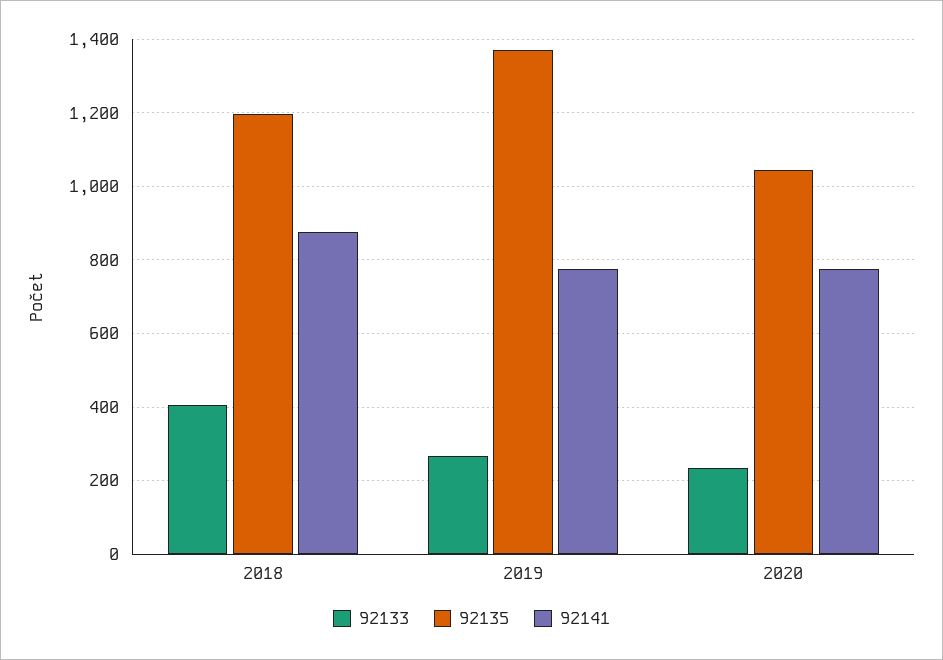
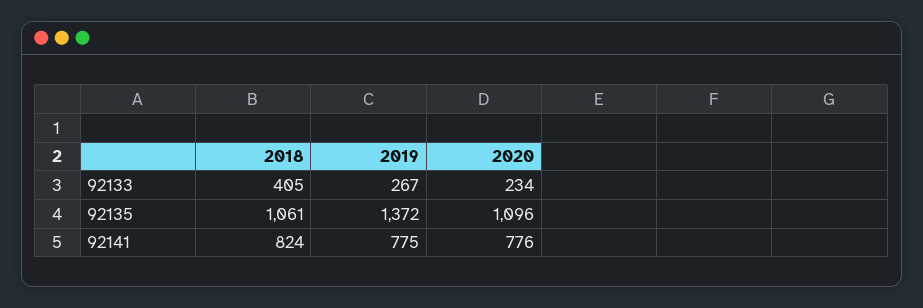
  {
    "92133": {
      "2018": 405,
      "2019": 267,
      "2020": 234
    },
    "92135": {
-     "2018": 1200,
+     "2018": 1061,
      "2019": 1372,
-     "2020": 1040
+     "2020": 1096
    },
    "92141": {
-     "2018": 880,
+     "2018": 824,
      "2019": 775,
      "2020": 776
    }
  }

